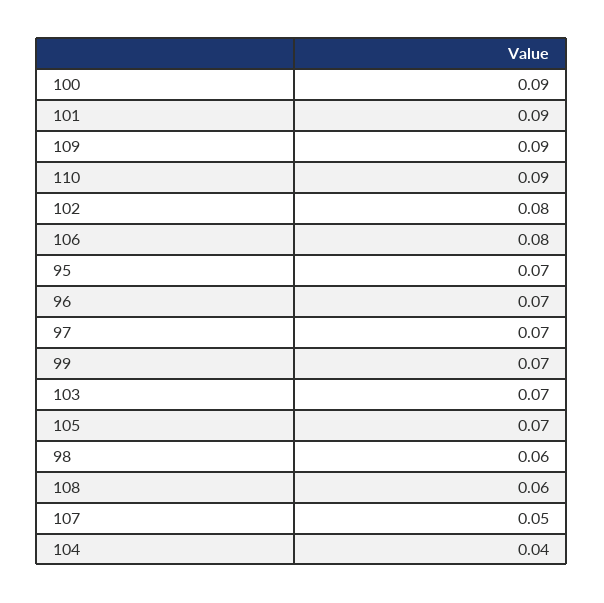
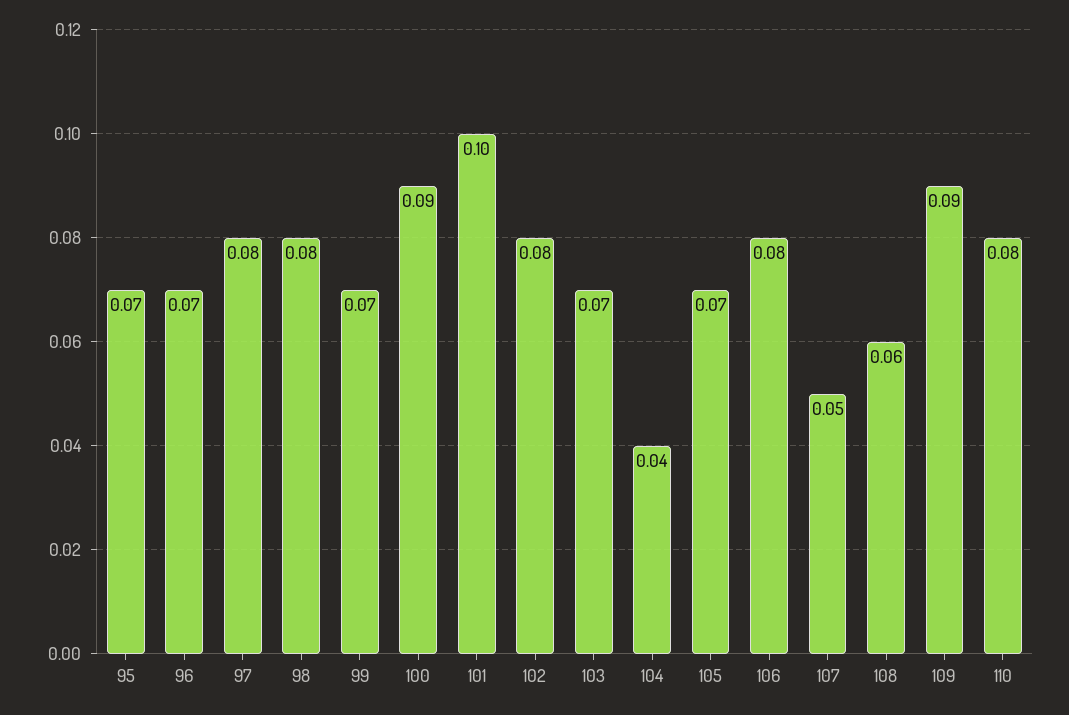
  {
    "100": 0.09,
-   "101": 0.09,
+   "101": 0.1,
    "109": 0.09,
-   "110": 0.09,
+   "110": 0.08,
    "102": 0.08,
    "106": 0.08,
    "95": 0.07,
    "96": 0.07,
-   "97": 0.07,
+   "97": 0.08,
    "99": 0.07,
    "103": 0.07,
    "105": 0.07,
-   "98": 0.06,
+   "98": 0.08,
    "108": 0.06,
    "107": 0.05,
    "104": 0.04
  }

